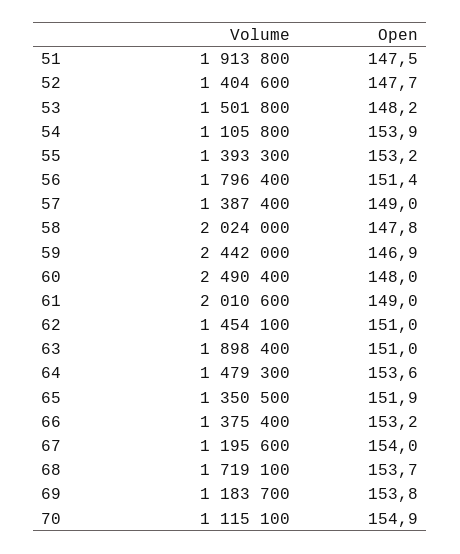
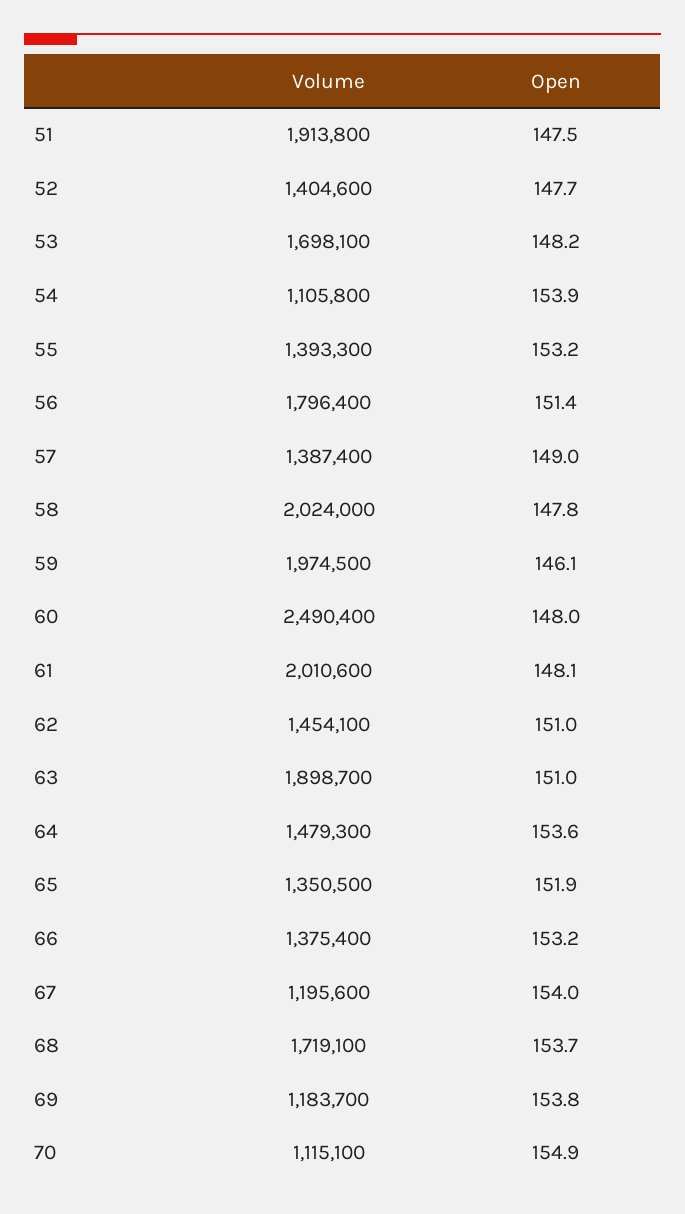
  {
    "Volume": {
      "51": 1913800,
      "52": 1404600,
-     "53": 1501800,
+     "53": 1698100,
      "54": 1105800,
      "55": 1393300,
      "56": 1796400,
      "57": 1387400,
      "58": 2024000,
-     "59": 2442000,
+     "59": 1974500,
      "60": 2490400,
      "61": 2010600,
      "62": 1454100,
-     "63": 1898400,
+     "63": 1898700,
      "64": 1479300,
      "65": 1350500,
      "66": 1375400,
      "67": 1195600,
      "68": 1719100,
      "69": 1183700,
      "70": 1115100
    },
    "Open": {
      "51": 147.5,
      "52": 147.7,
      "53": 148.2,
      "54": 153.9,
      "55": 153.2,
      "56": 151.4,
      "57": 149,
      "58": 147.8,
-     "59": 146.9,
+     "59": 146.1,
      "60": 148,
-     "61": 149,
+     "61": 148.1,
      "62": 151,
      "63": 151,
      "64": 153.6,
      "65": 151.9,
      "66": 153.2,
      "67": 154,
      "68": 153.7,
      "69": 153.8,
      "70": 154.9
    }
  }

